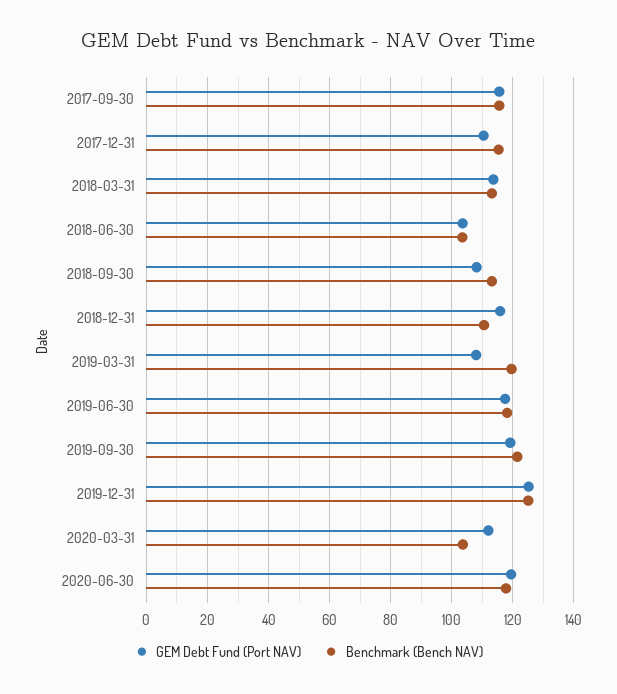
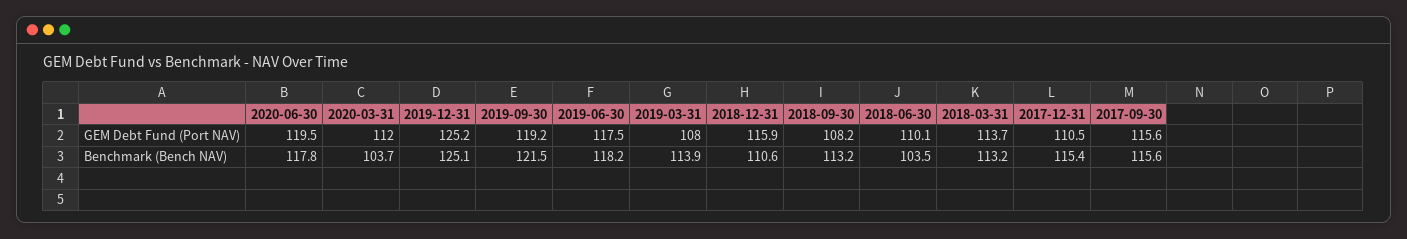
  {
    "GEM Debt Fund (Port NAV)": {
      "2017-09-30": 115.6,
      "2017-12-31": 110.5,
      "2018-03-31": 113.7,
-     "2018-06-30": 104,
+     "2018-06-30": 110.1,
      "2018-09-30": 108.2,
      "2018-12-31": 115.9,
      "2019-03-31": 108,
      "2019-06-30": 117.5,
      "2019-09-30": 119.2,
      "2019-12-31": 125.2,
      "2020-03-31": 112,
      "2020-06-30": 119.5
    },
    "Benchmark (Bench NAV)": {
      "2017-09-30": 115.6,
      "2017-12-31": 115.4,
      "2018-03-31": 113.2,
      "2018-06-30": 103.5,
      "2018-09-30": 113.2,
      "2018-12-31": 110.6,
-     "2019-03-31": 120,
+     "2019-03-31": 113.9,
      "2019-06-30": 118.2,
      "2019-09-30": 121.5,
      "2019-12-31": 125.1,
      "2020-03-31": 103.7,
      "2020-06-30": 117.8
    }
  }

